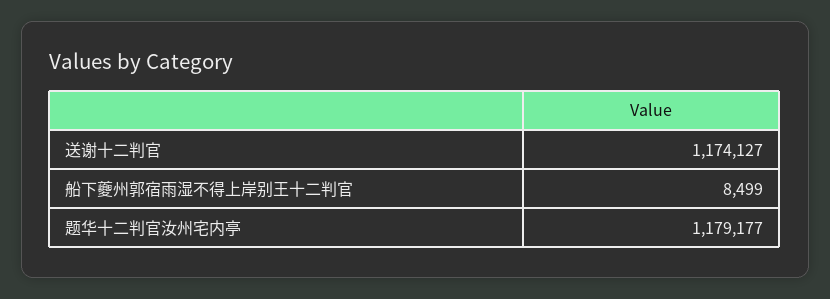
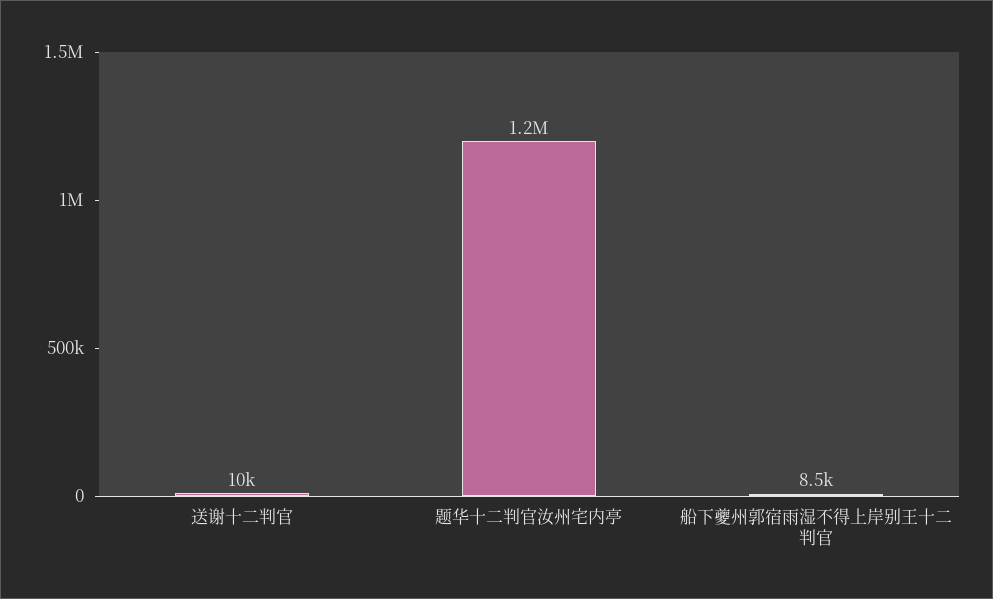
  {
-   "送谢十二判官": 1174127,
+   "送谢十二判官": 10000,
    "船下夔州郭宿雨湿不得上岸别王十二判官": 8499,
    "题华十二判官汝州宅内亭": 1179177
  }

